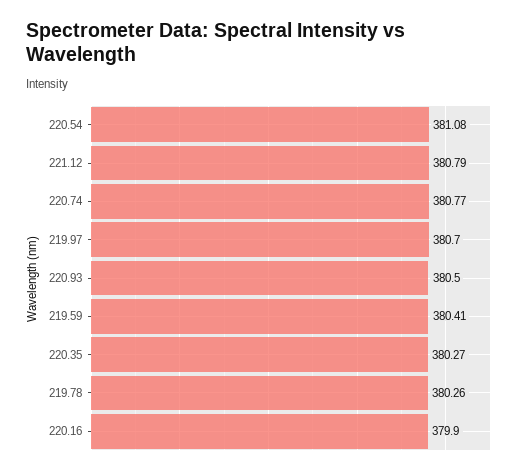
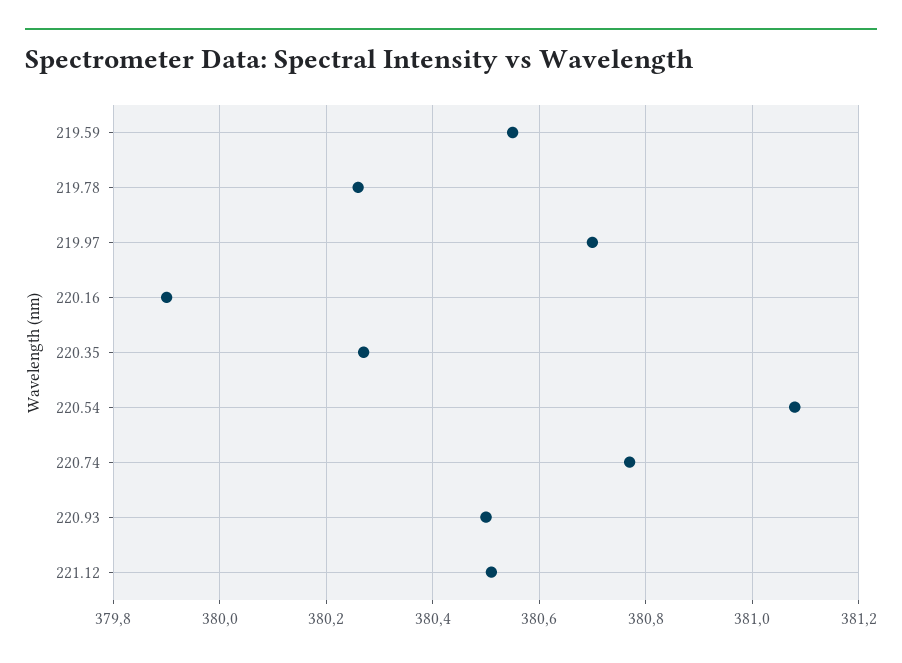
  {
    "220.54": 381.08,
-   "221.12": 380.79,
+   "221.12": 380.5,
    "220.74": 380.77,
    "219.97": 380.7,
    "220.93": 380.5,
-   "219.59": 380.41,
+   "219.59": 380.55,
    "220.35": 380.27,
    "219.78": 380.26,
    "220.16": 379.9
  }

